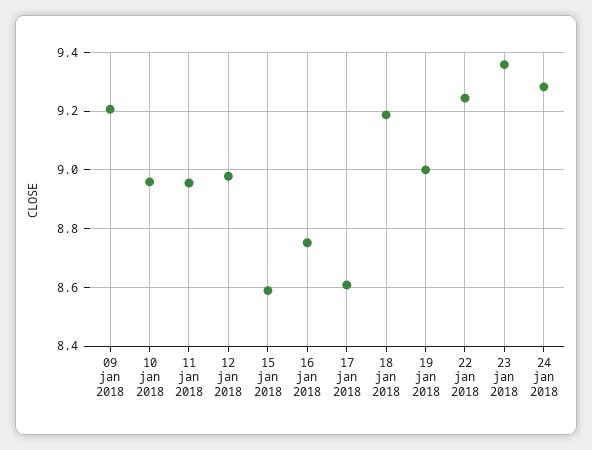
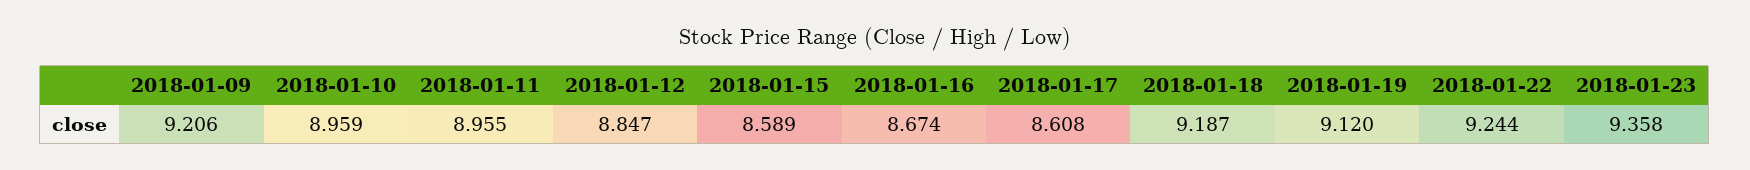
  {
    "09 jan 2018": 9.206,
    "10 jan 2018": 8.959,
    "11 jan 2018": 8.955,
-   "12 jan 2018": 8.975,
+   "12 jan 2018": 8.847,
    "15 jan 2018": 8.589,
-   "16 jan 2018": 8.75,
+   "16 jan 2018": 8.674,
    "17 jan 2018": 8.608,
    "18 jan 2018": 9.187,
-   "19 jan 2018": 9,
+   "19 jan 2018": 9.12,
    "22 jan 2018": 9.244,
-   "23 jan 2018": 9.358,
+   "23 jan 2018": 9.358
-   "24 jan 2018": 9.275
  }

